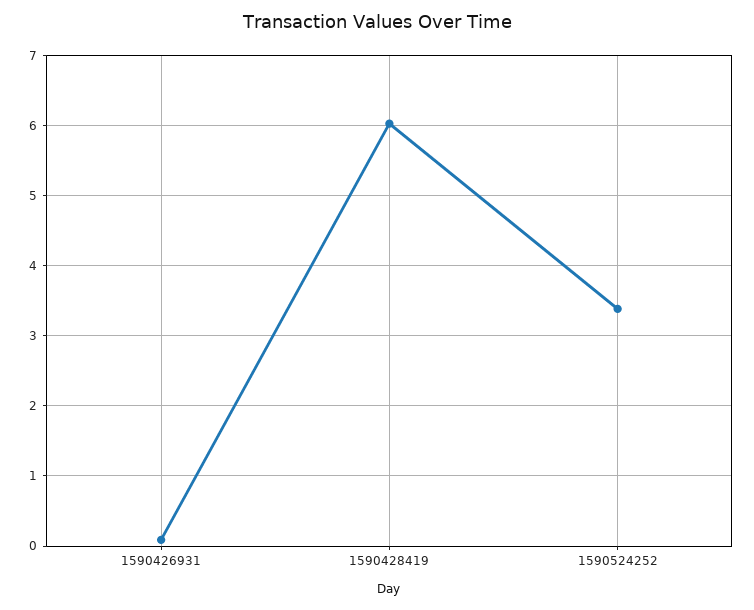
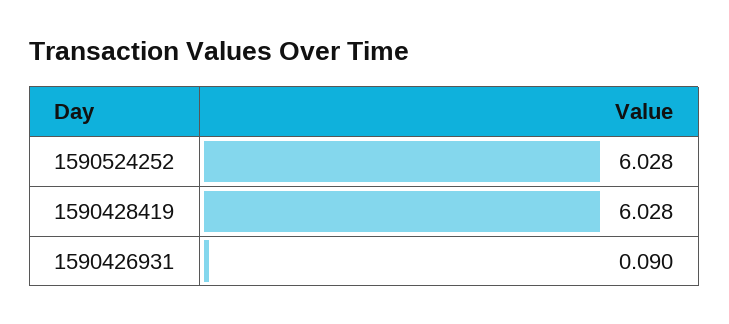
  {
    "1590426931": 0.09,
    "1590428419": 6.028,
-   "1590524252": 3.4
+   "1590524252": 6.028
  }

